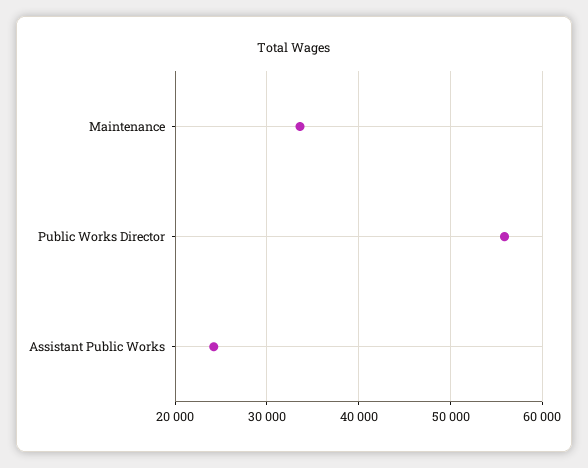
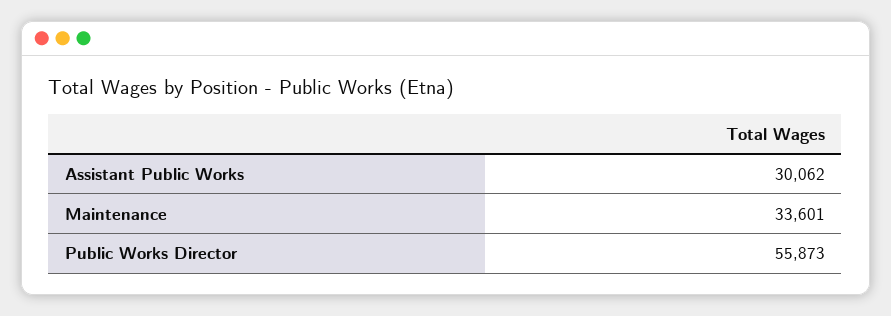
  {
    "Maintenance": 33601,
    "Public Works Director": 55873,
-   "Assistant Public Works": 24000
+   "Assistant Public Works": 30062
  }

